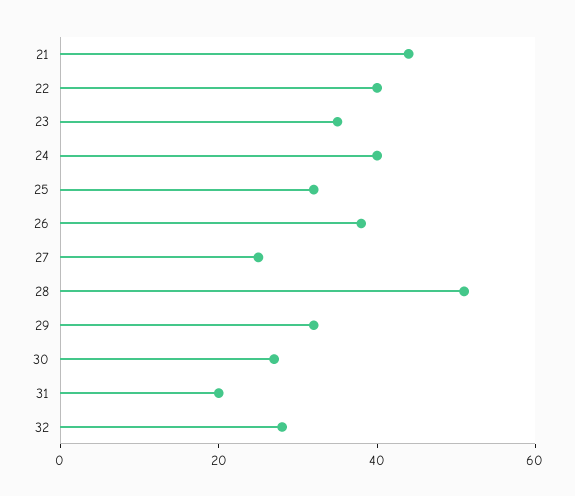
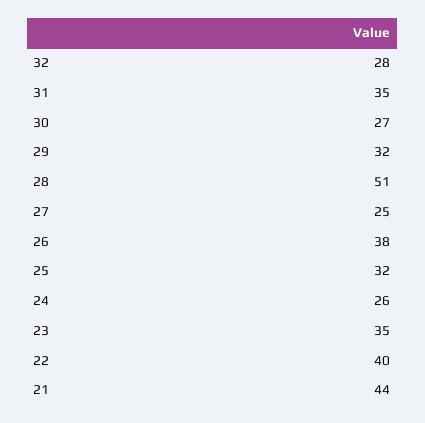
  {
    "21": 44,
    "22": 40,
    "23": 35,
-   "24": 40,
+   "24": 26,
    "25": 32,
    "26": 38,
    "27": 25,
    "28": 51,
    "29": 32,
    "30": 27,
-   "31": 20,
+   "31": 35,
    "32": 28
  }

